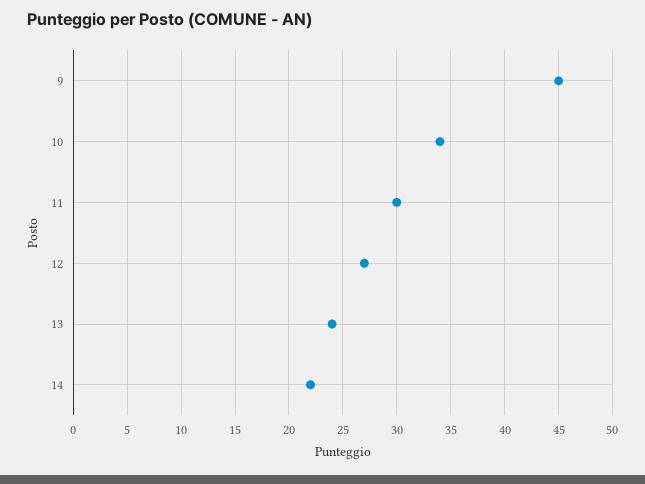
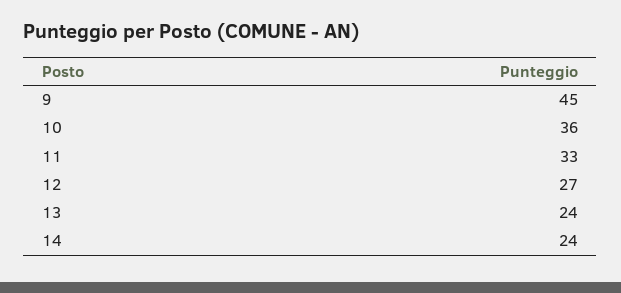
  {
    "9": 45,
-   "10": 34,
+   "10": 36,
-   "11": 30,
+   "11": 33,
    "12": 27,
    "13": 24,
-   "14": 22
+   "14": 24
  }

